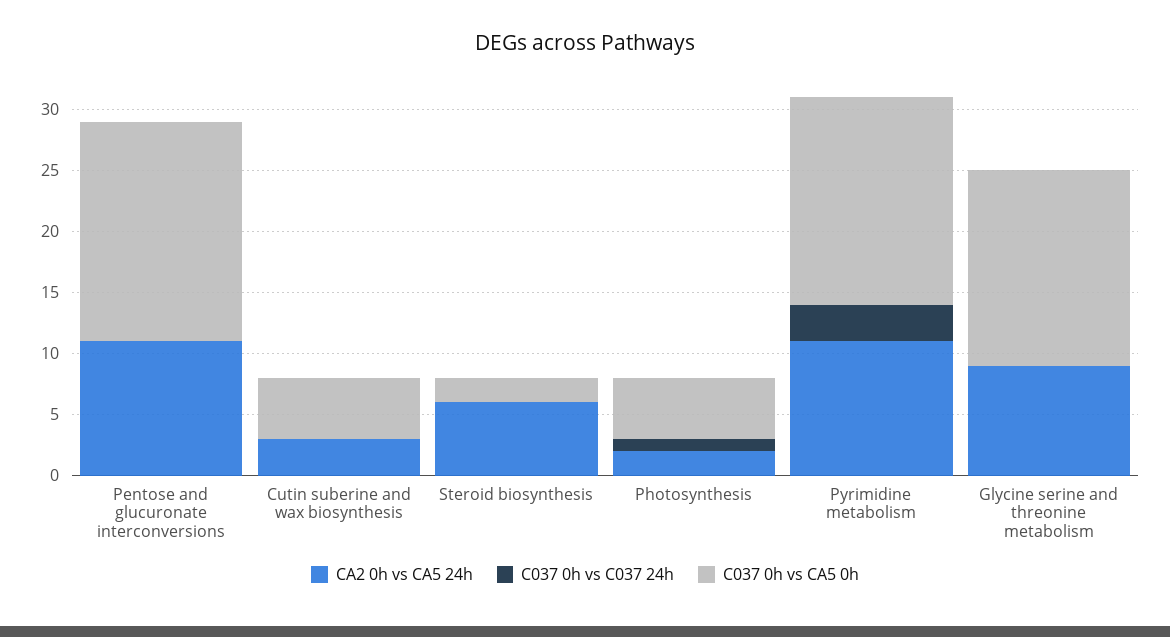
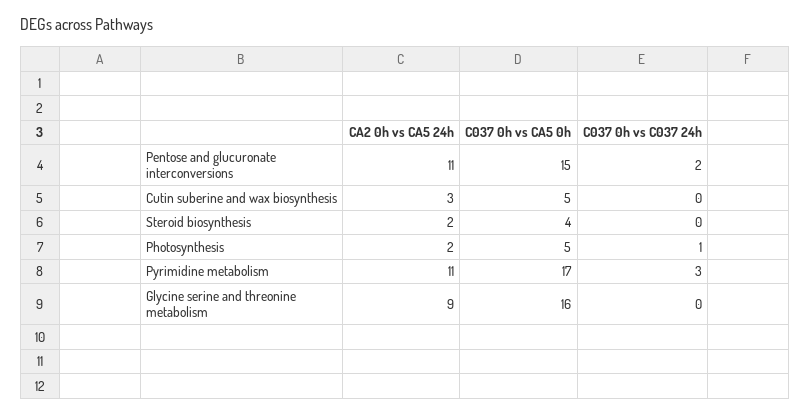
  {
    "CA2 0h vs CA5 24h": {
      "Pentose and glucuronate interconversions": 11,
      "Cutin suberine and wax biosynthesis": 3,
-     "Steroid biosynthesis": 6,
+     "Steroid biosynthesis": 2,
      "Photosynthesis": 2,
      "Pyrimidine metabolism": 11,
      "Glycine serine and threonine metabolism": 9
    },
    "C037 0h vs C037 24h": {
-     "Pentose and glucuronate interconversions": 0,
+     "Pentose and glucuronate interconversions": 2,
      "Cutin suberine and wax biosynthesis": 0,
      "Steroid biosynthesis": 0,
      "Photosynthesis": 1,
      "Pyrimidine metabolism": 3,
      "Glycine serine and threonine metabolism": 0
    },
    "C037 0h vs CA5 0h": {
-     "Pentose and glucuronate interconversions": 18,
+     "Pentose and glucuronate interconversions": 15,
      "Cutin suberine and wax biosynthesis": 5,
-     "Steroid biosynthesis": 2,
+     "Steroid biosynthesis": 4,
      "Photosynthesis": 5,
      "Pyrimidine metabolism": 17,
      "Glycine serine and threonine metabolism": 16
    }
  }

